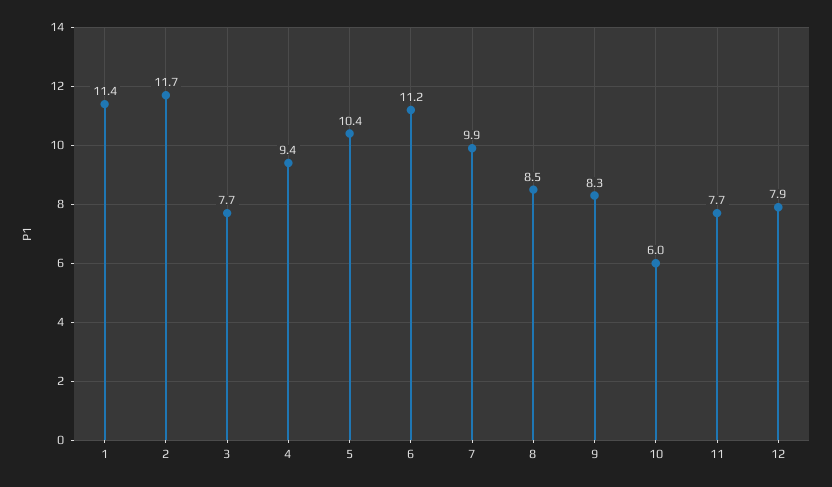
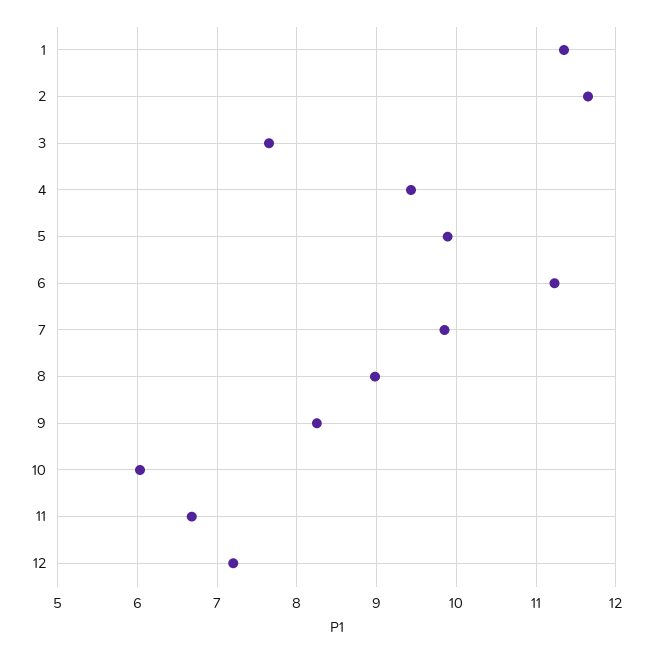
  {
    "1": 11.4,
    "2": 11.7,
    "3": 7.7,
    "4": 9.4,
-   "5": 10.4,
+   "5": 9.9,
    "6": 11.2,
    "7": 9.9,
-   "8": 8.5,
+   "8": 9,
    "9": 8.3,
    "10": 6,
-   "11": 7.7,
+   "11": 6.7,
-   "12": 7.9
+   "12": 7.2
  }

